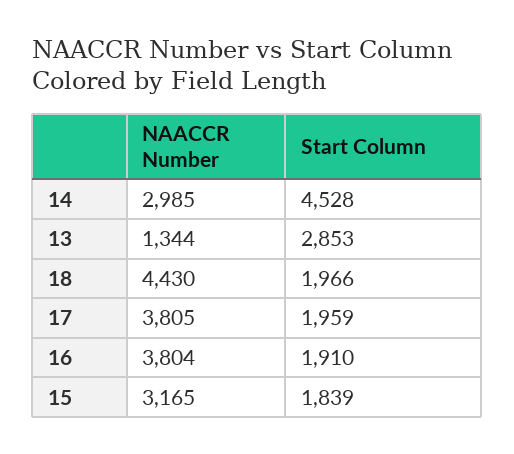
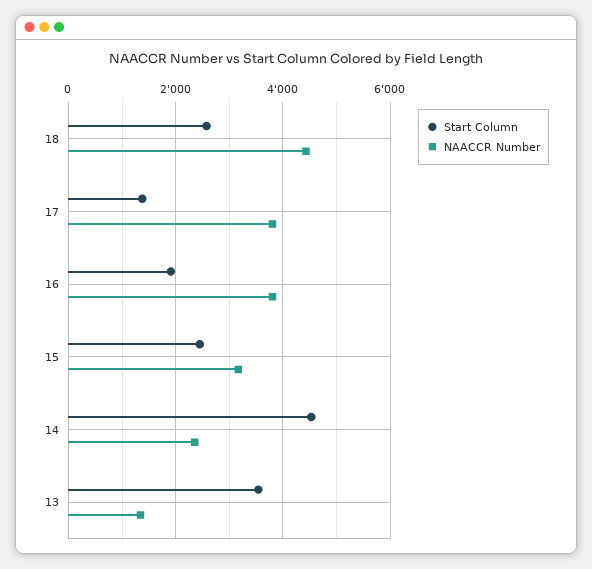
  {
    "NAACCR Number": {
-     "14": 2985,
+     "14": 2400,
      "13": 1344,
      "18": 4430,
      "17": 3805,
      "16": 3804,
      "15": 3165
    },
    "Start Column": {
      "14": 4528,
-     "13": 2853,
+     "13": 3600,
-     "18": 1966,
+     "18": 2600,
-     "17": 1959,
+     "17": 1400,
      "16": 1910,
-     "15": 1839
+     "15": 2400
    }
  }

